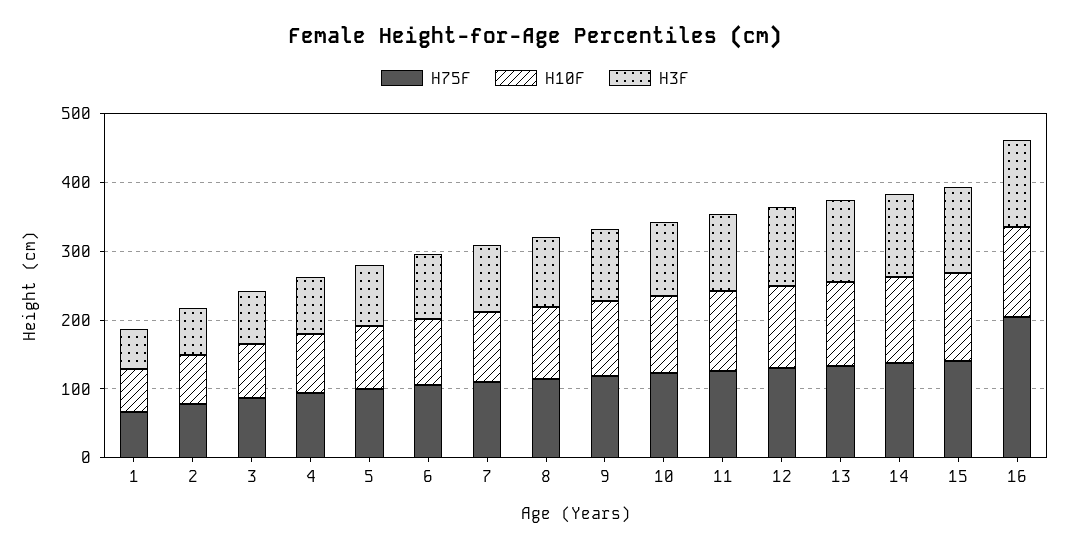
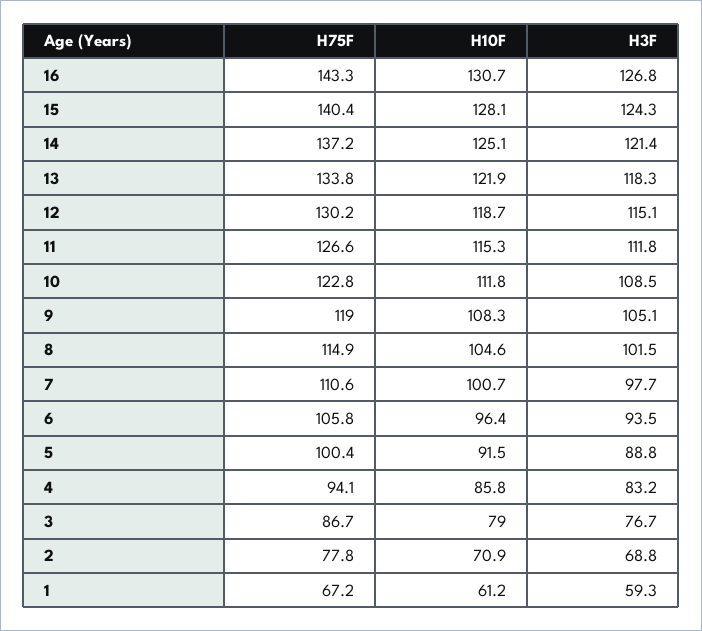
  {
    "H75F": {
      "1": 67.2,
      "2": 77.8,
      "3": 86.7,
      "4": 94.1,
      "5": 100.4,
      "6": 105.8,
      "7": 110.6,
      "8": 114.9,
      "9": 119,
      "10": 122.8,
      "11": 126.6,
      "12": 130.2,
      "13": 133.8,
      "14": 137.2,
      "15": 140.4,
-     "16": 200
+     "16": 143.3
    },
    "H10F": {
      "1": 61.2,
      "2": 70.9,
      "3": 79,
      "4": 85.8,
      "5": 91.5,
      "6": 96.4,
      "7": 100.7,
      "8": 104.6,
      "9": 108.3,
      "10": 111.8,
      "11": 115.3,
      "12": 118.7,
      "13": 121.9,
      "14": 125.1,
      "15": 128.1,
      "16": 130.7
    },
    "H3F": {
      "1": 59.3,
      "2": 68.8,
      "3": 76.7,
      "4": 83.2,
      "5": 88.8,
      "6": 93.5,
      "7": 97.7,
      "8": 101.5,
      "9": 105.1,
      "10": 108.5,
      "11": 111.8,
      "12": 115.1,
      "13": 118.3,
      "14": 121.4,
      "15": 124.3,
      "16": 126.8
    }
  }

